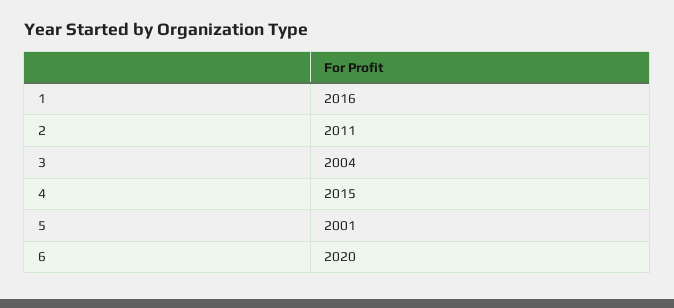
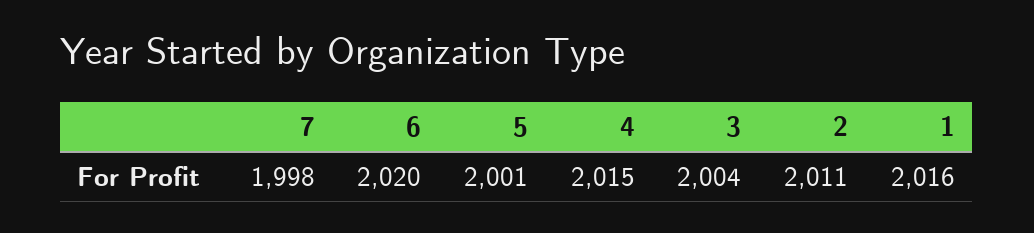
  {
    "1": 2016,
    "2": 2011,
    "3": 2004,
    "4": 2015,
    "5": 2001,
-   "6": 2020
+   "6": 2020,
+   "7": 1998
  }

